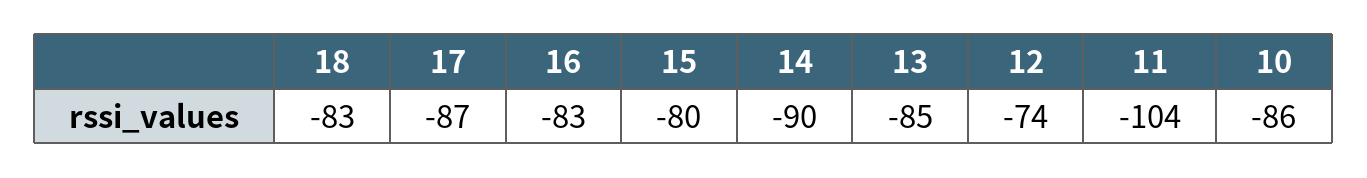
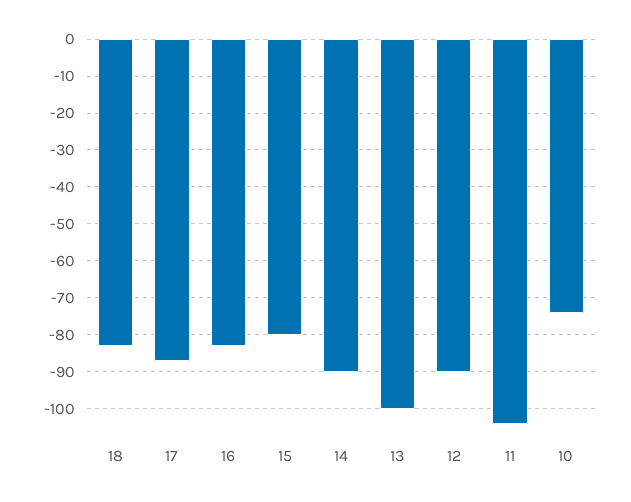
  {
    "18": -83,
    "17": -87,
    "16": -83,
    "15": -80,
    "14": -90,
-   "13": -85,
+   "13": -100,
-   "12": -74,
+   "12": -90,
    "11": -104,
-   "10": -86
+   "10": -75
  }

